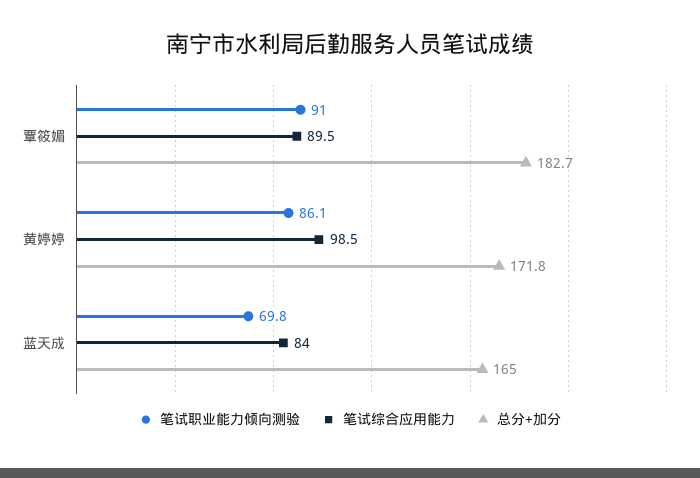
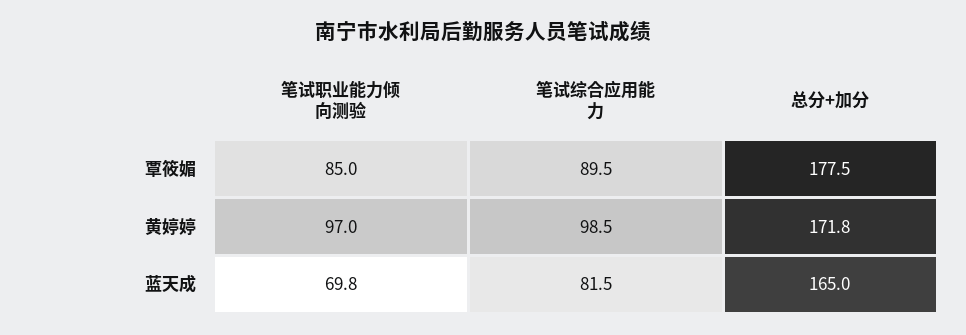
  {
    "笔试职业能力倾向测验": {
-     "覃筱媚": 91,
+     "覃筱媚": 85,
-     "黄婷婷": 86.1,
+     "黄婷婷": 97,
      "蓝天成": 69.8
    },
    "笔试综合应用能力": {
      "覃筱媚": 89.5,
      "黄婷婷": 98.5,
-     "蓝天成": 84
+     "蓝天成": 81.5
    },
    "总分+加分": {
-     "覃筱媚": 182.7,
+     "覃筱媚": 177.5,
      "黄婷婷": 171.8,
      "蓝天成": 165
    }
  }

